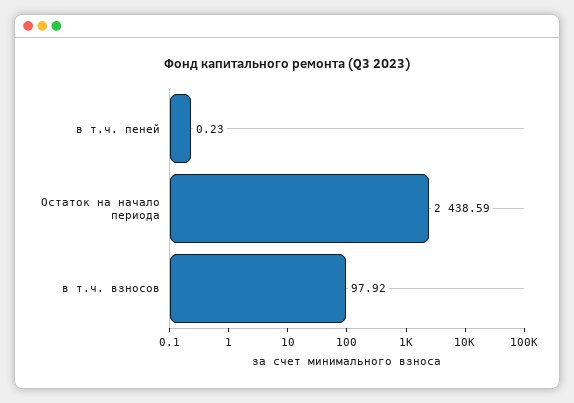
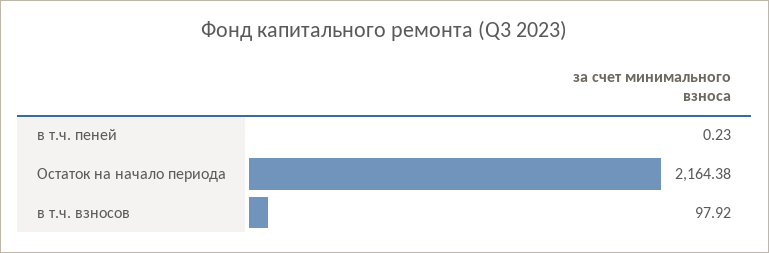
  {
    "в т.ч. пеней": 0.23,
-   "Остаток на начало периода": 2438.59,
+   "Остаток на начало периода": 2164.38,
    "в т.ч. взносов": 97.92
  }

